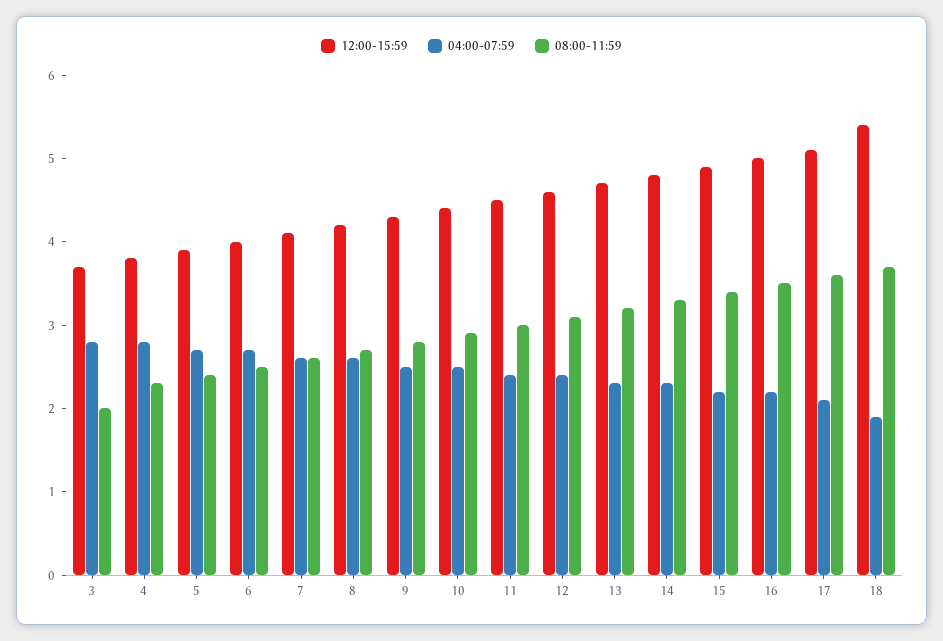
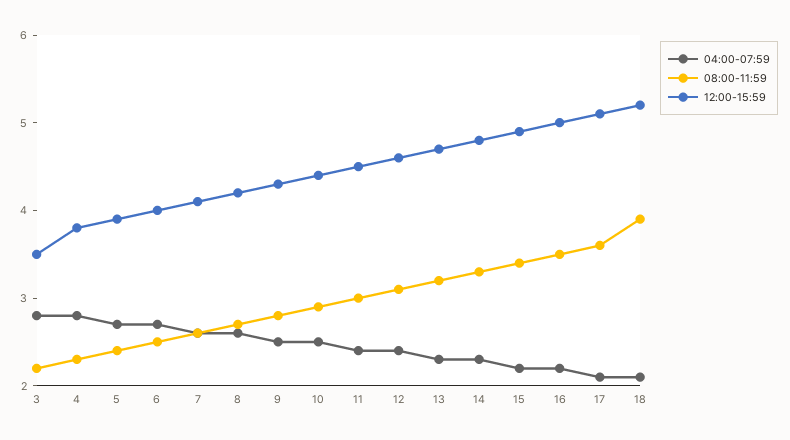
  {
    "12:00-15:59": {
-     "3": 3.7,
+     "3": 3.5,
      "4": 3.8,
      "5": 3.9,
      "6": 4,
      "7": 4.1,
      "8": 4.2,
      "9": 4.3,
      "10": 4.4,
      "11": 4.5,
      "12": 4.6,
      "13": 4.7,
      "14": 4.8,
      "15": 4.9,
      "16": 5,
      "17": 5.1,
-     "18": 5.4
+     "18": 5.2
    },
    "04:00-07:59": {
      "3": 2.8,
      "4": 2.8,
      "5": 2.7,
      "6": 2.7,
      "7": 2.6,
      "8": 2.6,
      "9": 2.5,
      "10": 2.5,
      "11": 2.4,
      "12": 2.4,
      "13": 2.3,
      "14": 2.3,
      "15": 2.2,
      "16": 2.2,
      "17": 2.1,
-     "18": 1.9
+     "18": 2.1
    },
    "08:00-11:59": {
-     "3": 2,
+     "3": 2.2,
      "4": 2.3,
      "5": 2.4,
      "6": 2.5,
      "7": 2.6,
      "8": 2.7,
      "9": 2.8,
      "10": 2.9,
      "11": 3,
      "12": 3.1,
      "13": 3.2,
      "14": 3.3,
      "15": 3.4,
      "16": 3.5,
      "17": 3.6,
-     "18": 3.7
+     "18": 3.9
    }
  }

